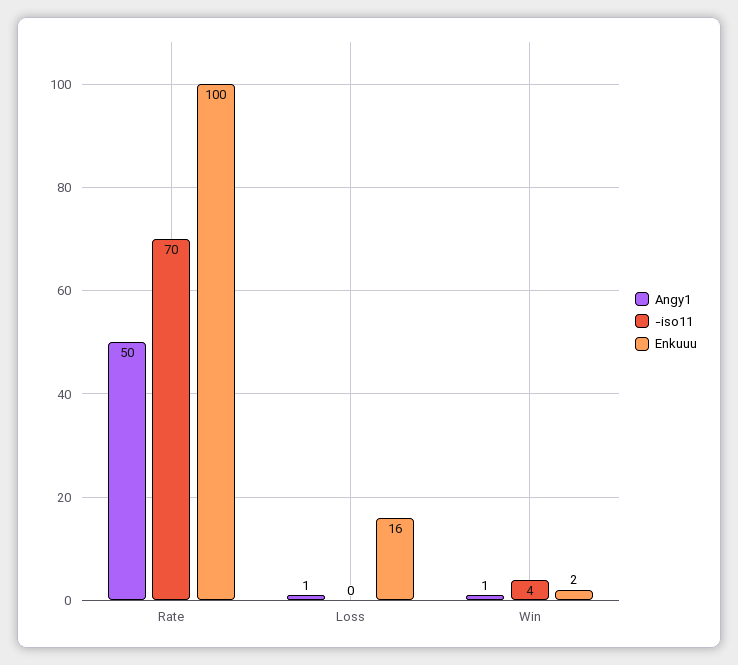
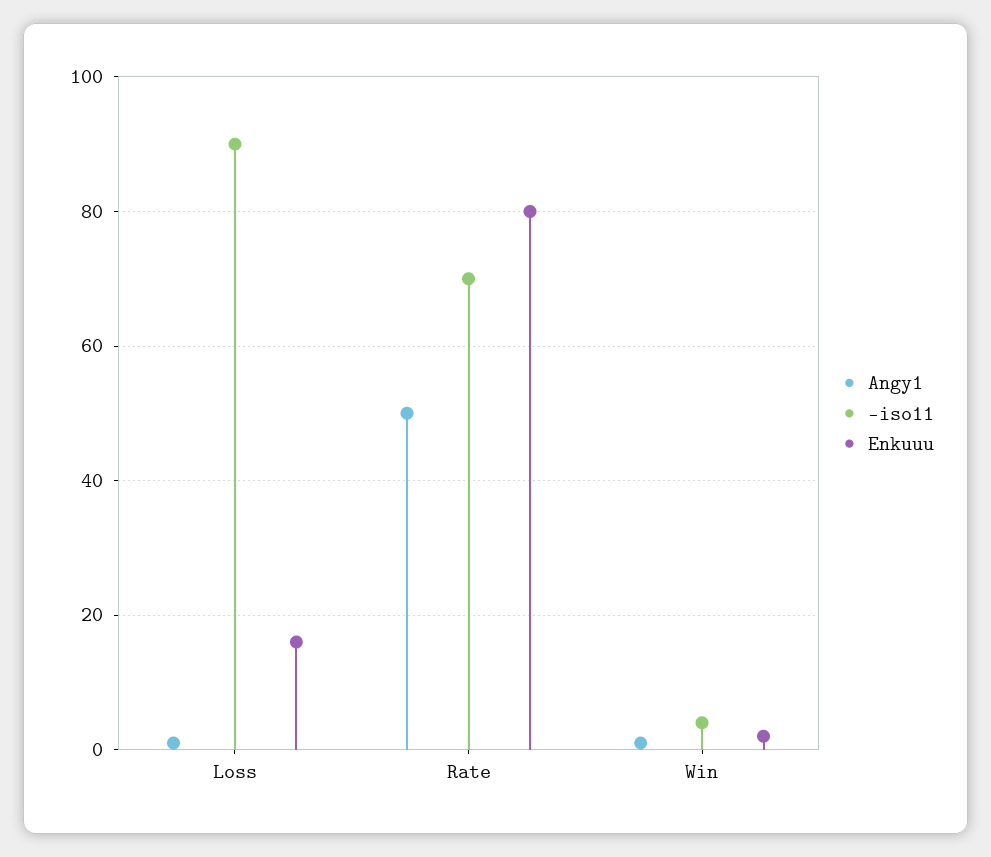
  {
    "Angy1": {
      "Rate": 50,
      "Loss": 1,
      "Win": 1
    },
    "-iso11": {
      "Rate": 70,
-     "Loss": 0,
+     "Loss": 90,
      "Win": 4
    },
    "Enkuuu": {
-     "Rate": 100,
+     "Rate": 80,
      "Loss": 16,
      "Win": 2
    }
  }

